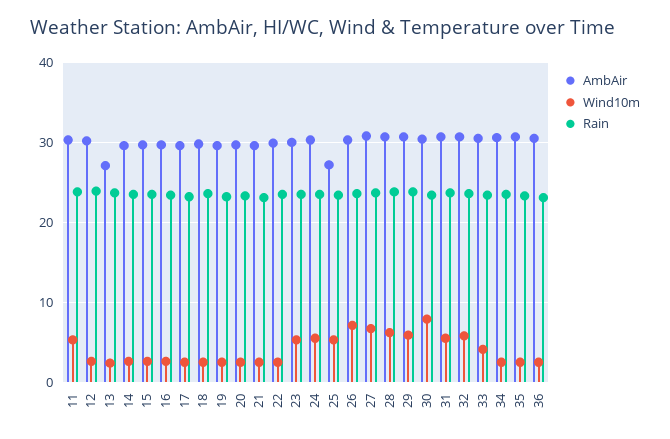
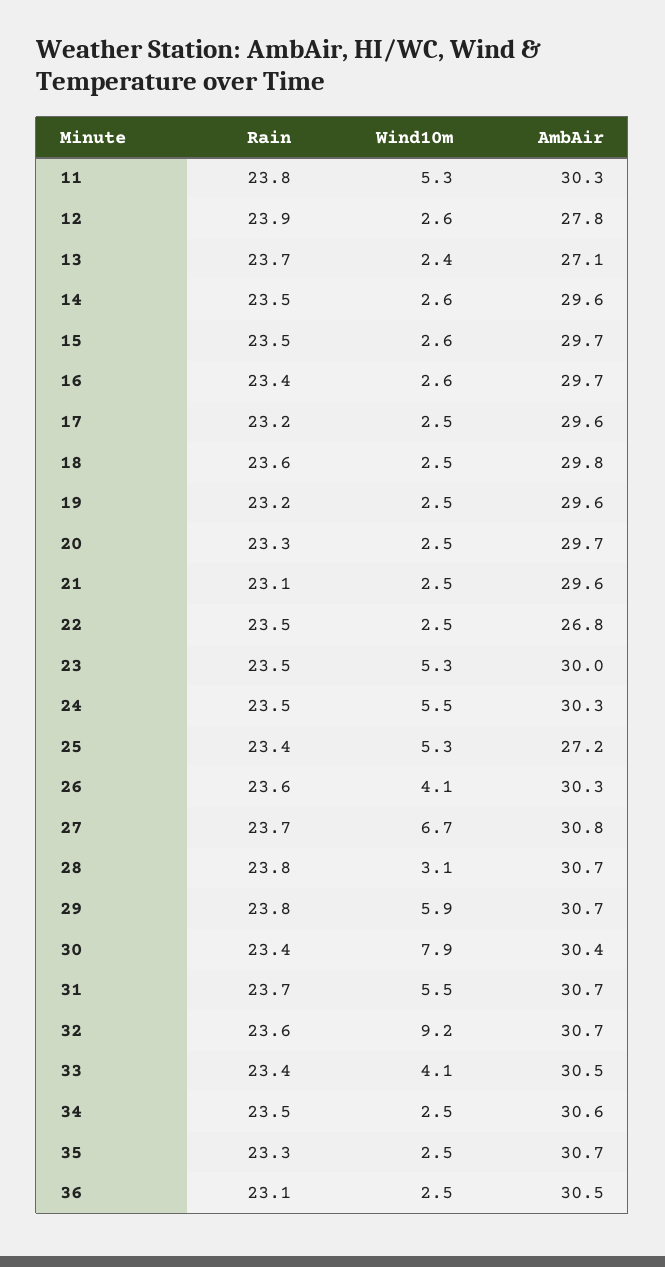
  {
    "AmbAir": {
      "11": 30.3,
-     "12": 30,
+     "12": 27.8,
      "13": 27.1,
      "14": 29.6,
      "15": 29.7,
      "16": 29.7,
      "17": 29.6,
      "18": 29.8,
      "19": 29.6,
      "20": 29.7,
      "21": 29.6,
-     "22": 30,
+     "22": 26.8,
      "23": 30,
      "24": 30.3,
      "25": 27.2,
      "26": 30.3,
      "27": 30.8,
      "28": 30.7,
      "29": 30.7,
      "30": 30.4,
      "31": 30.7,
      "32": 30.7,
      "33": 30.5,
      "34": 30.6,
      "35": 30.7,
      "36": 30.5
    },
    "Wind10m": {
      "11": 5.3,
      "12": 2.6,
      "13": 2.4,
      "14": 2.6,
      "15": 2.6,
      "16": 2.6,
      "17": 2.5,
      "18": 2.5,
      "19": 2.5,
      "20": 2.5,
      "21": 2.5,
      "22": 2.5,
      "23": 5.3,
      "24": 5.5,
      "25": 5.3,
-     "26": 7,
+     "26": 4.1,
      "27": 6.7,
-     "28": 6,
+     "28": 3.1,
      "29": 5.9,
      "30": 7.9,
      "31": 5.5,
-     "32": 6,
+     "32": 9.2,
      "33": 4.1,
      "34": 2.5,
      "35": 2.5,
      "36": 2.5
    },
    "Rain": {
      "11": 23.8,
      "12": 23.9,
      "13": 23.7,
      "14": 23.5,
      "15": 23.5,
      "16": 23.4,
      "17": 23.2,
      "18": 23.6,
      "19": 23.2,
      "20": 23.3,
      "21": 23.1,
      "22": 23.5,
      "23": 23.5,
      "24": 23.5,
      "25": 23.4,
      "26": 23.6,
      "27": 23.7,
      "28": 23.8,
      "29": 23.8,
      "30": 23.4,
      "31": 23.7,
      "32": 23.6,
      "33": 23.4,
      "34": 23.5,
      "35": 23.3,
      "36": 23.1
    }
  }

